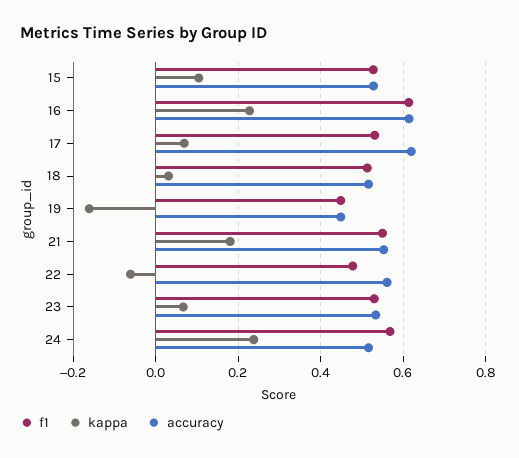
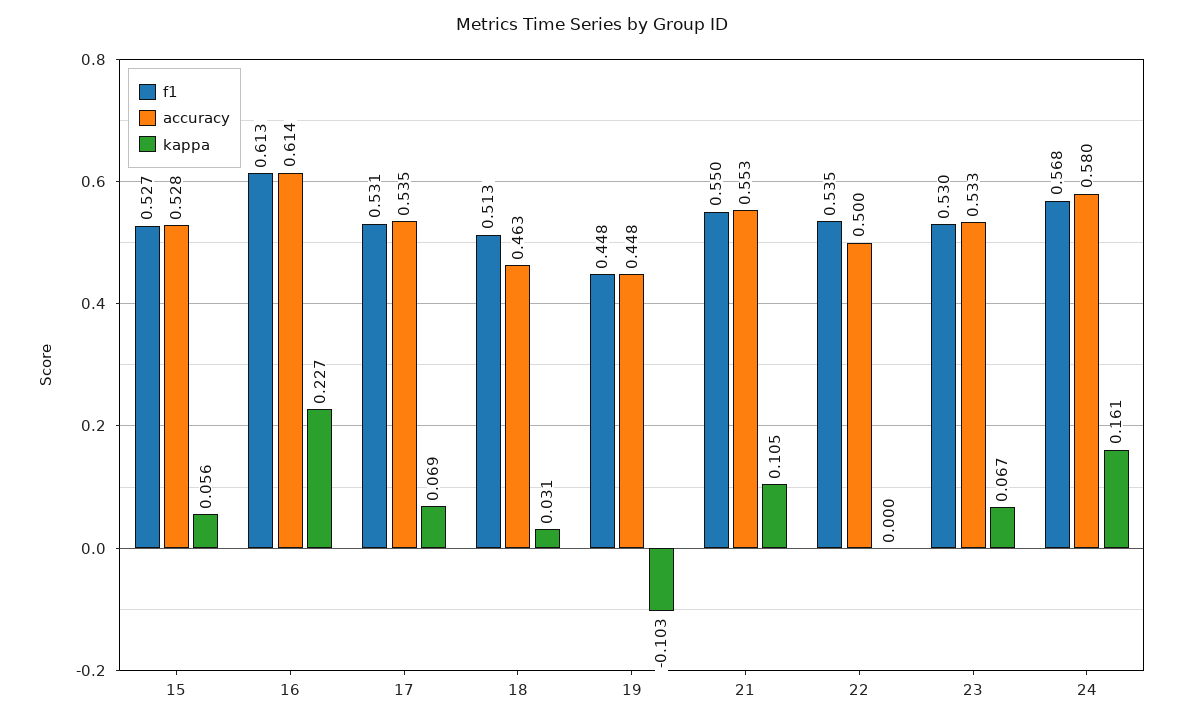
  {
    "f1": {
      "15": 0.527,
      "16": 0.613,
      "17": 0.531,
      "18": 0.513,
      "19": 0.448,
      "21": 0.55,
-     "22": 0.48,
+     "22": 0.535,
      "23": 0.53,
      "24": 0.568
    },
    "kappa": {
-     "15": 0.1,
+     "15": 0.056,
      "16": 0.227,
      "17": 0.069,
      "18": 0.031,
-     "19": -0.16,
+     "19": -0.103,
-     "21": 0.18,
+     "21": 0.105,
-     "22": -0.06,
+     "22": 0,
      "23": 0.067,
-     "24": 0.24
+     "24": 0.161
    },
    "accuracy": {
      "15": 0.528,
      "16": 0.614,
-     "17": 0.62,
+     "17": 0.535,
-     "18": 0.52,
+     "18": 0.463,
      "19": 0.448,
      "21": 0.553,
-     "22": 0.56,
+     "22": 0.5,
      "23": 0.533,
-     "24": 0.52
+     "24": 0.58
    }
  }

